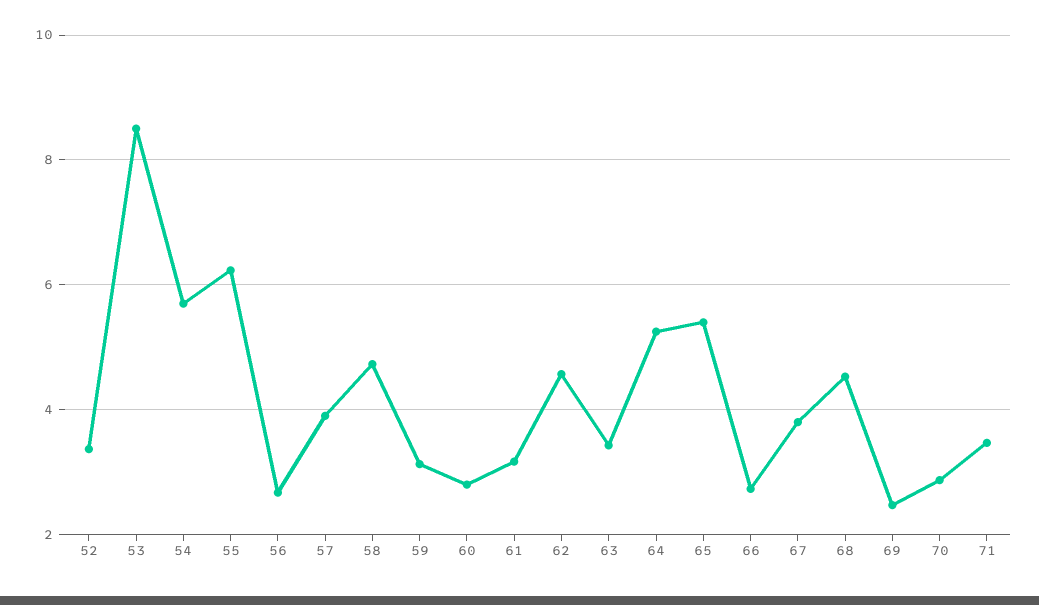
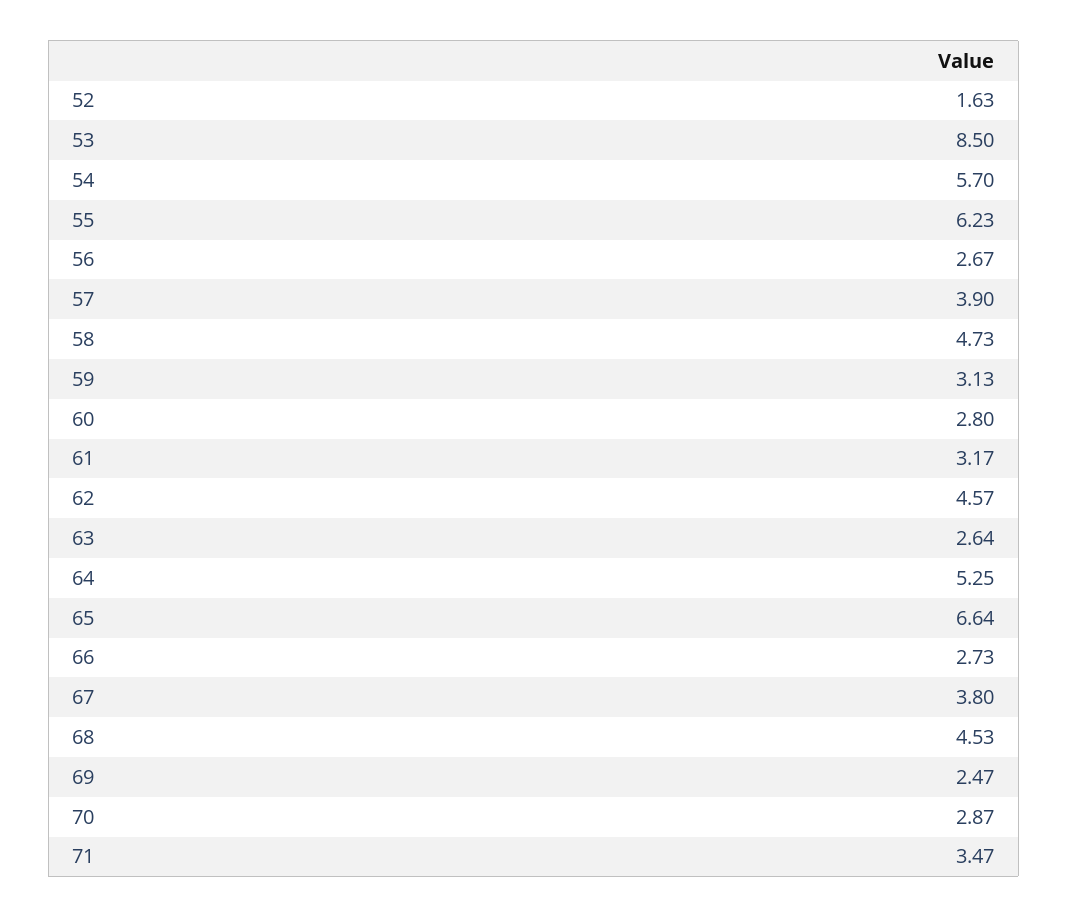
  {
-   "52": 3.4,
+   "52": 1.63,
    "53": 8.5,
    "54": 5.7,
    "55": 6.23,
    "56": 2.67,
    "57": 3.9,
    "58": 4.73,
    "59": 3.13,
    "60": 2.8,
    "61": 3.17,
    "62": 4.57,
-   "63": 3.4,
+   "63": 2.64,
    "64": 5.25,
-   "65": 5.4,
+   "65": 6.64,
    "66": 2.73,
    "67": 3.8,
    "68": 4.53,
    "69": 2.47,
    "70": 2.87,
    "71": 3.47
  }

